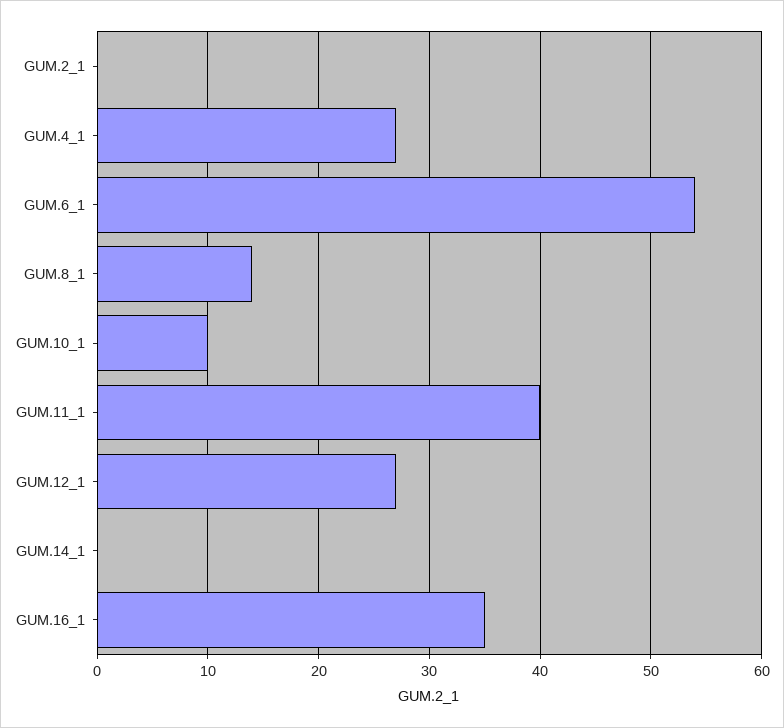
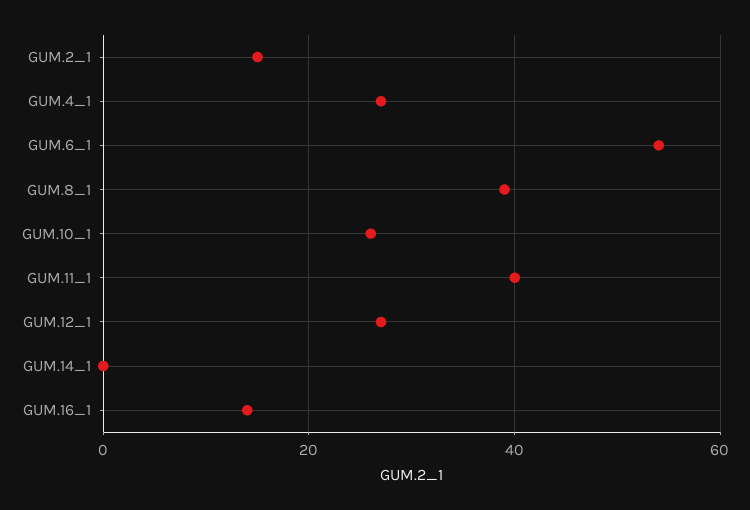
  {
-   "GUM.2_1": 0,
+   "GUM.2_1": 15,
    "GUM.4_1": 27,
    "GUM.6_1": 54,
-   "GUM.8_1": 14,
+   "GUM.8_1": 40,
-   "GUM.10_1": 10,
+   "GUM.10_1": 25,
    "GUM.11_1": 40,
    "GUM.12_1": 27,
    "GUM.14_1": 0,
-   "GUM.16_1": 35
+   "GUM.16_1": 15
  }

